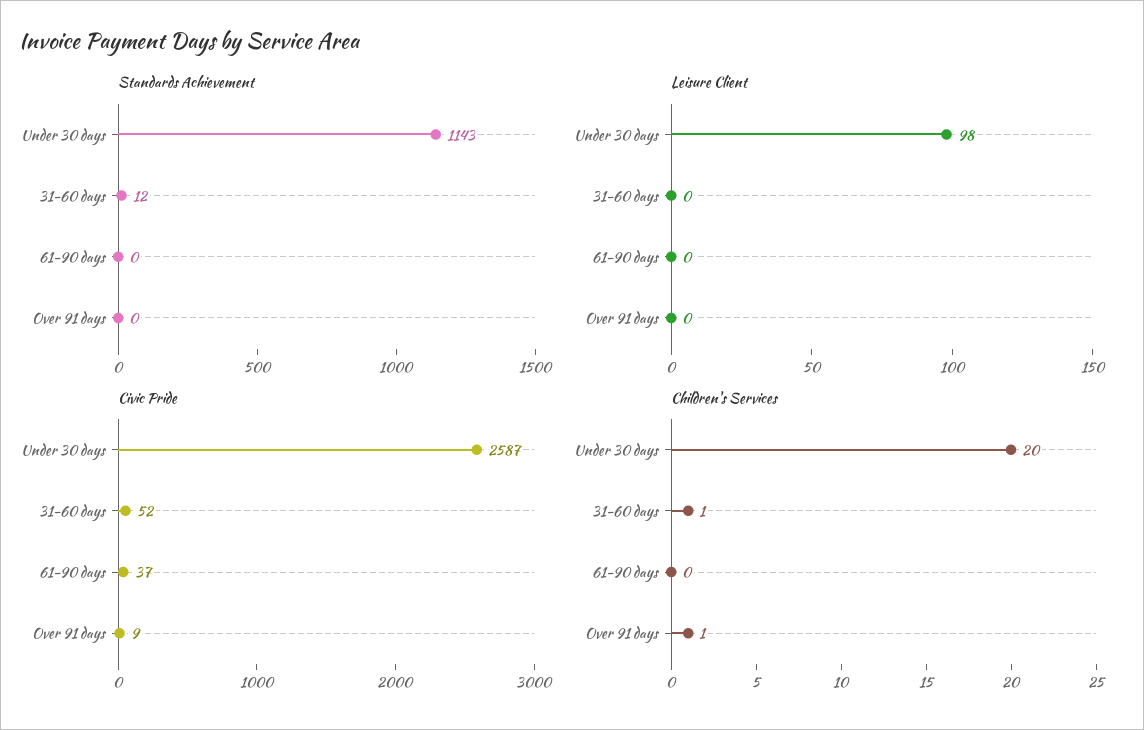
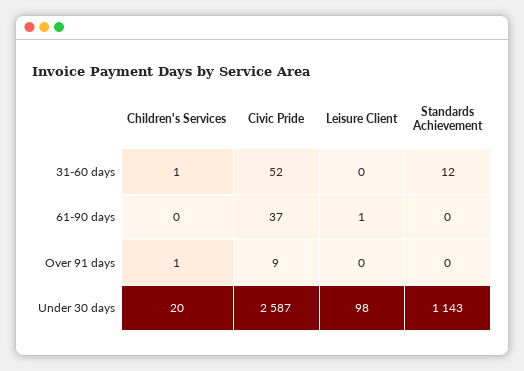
  {
    "Standards Achievement": {
      "Under 30 days": 1143,
      "31-60 days": 12,
      "61-90 days": 0,
      "Over 91 days": 0
    },
    "Leisure Client": {
      "Under 30 days": 98,
      "31-60 days": 0,
-     "61-90 days": 0,
+     "61-90 days": 1,
      "Over 91 days": 0
    },
    "Civic Pride": {
      "Under 30 days": 2587,
      "31-60 days": 52,
      "61-90 days": 37,
      "Over 91 days": 9
    },
    "Children's Services": {
      "Under 30 days": 20,
      "31-60 days": 1,
      "61-90 days": 0,
      "Over 91 days": 1
    }
  }

